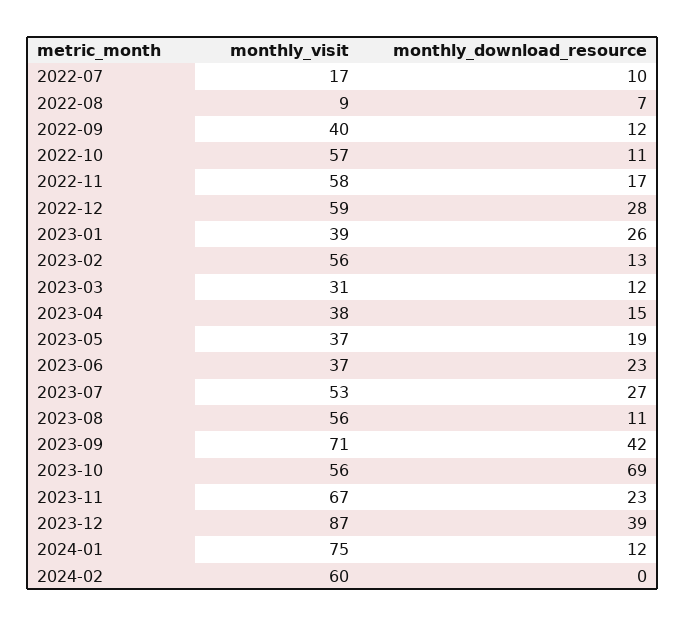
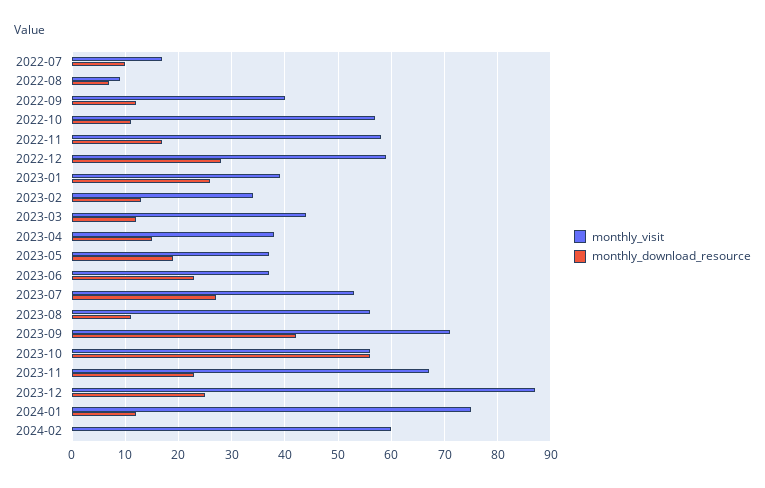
  {
    "monthly_visit": {
      "2022-07": 17,
      "2022-08": 9,
      "2022-09": 40,
      "2022-10": 57,
      "2022-11": 58,
      "2022-12": 59,
      "2023-01": 39,
-     "2023-02": 56,
+     "2023-02": 35,
-     "2023-03": 31,
+     "2023-03": 45,
      "2023-04": 38,
      "2023-05": 37,
      "2023-06": 37,
      "2023-07": 53,
      "2023-08": 56,
      "2023-09": 71,
      "2023-10": 56,
      "2023-11": 67,
      "2023-12": 87,
      "2024-01": 75,
      "2024-02": 60
    },
    "monthly_download_resource": {
      "2022-07": 10,
      "2022-08": 7,
      "2022-09": 12,
      "2022-10": 11,
      "2022-11": 17,
      "2022-12": 28,
      "2023-01": 26,
      "2023-02": 13,
      "2023-03": 12,
      "2023-04": 15,
      "2023-05": 19,
      "2023-06": 23,
      "2023-07": 27,
      "2023-08": 11,
      "2023-09": 42,
-     "2023-10": 69,
+     "2023-10": 55,
      "2023-11": 23,
-     "2023-12": 39,
+     "2023-12": 25,
      "2024-01": 12,
      "2024-02": 0
    }
  }

